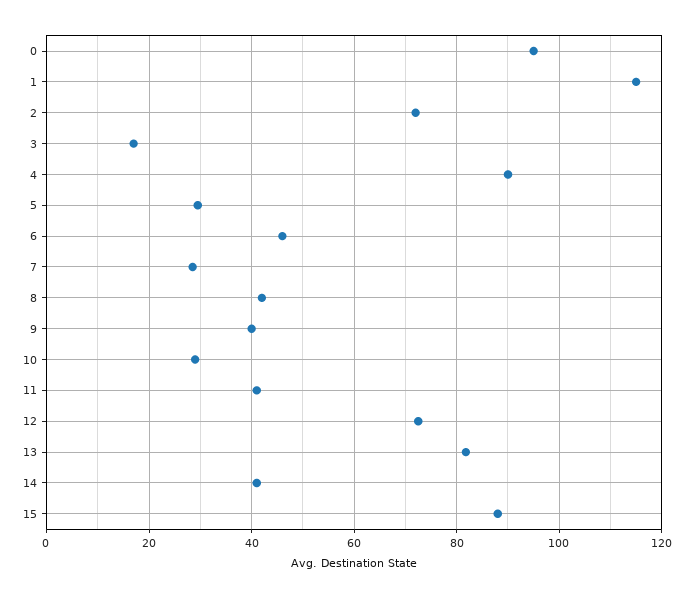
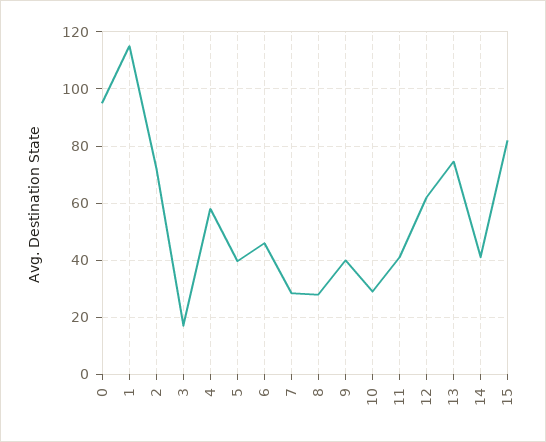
  {
    "0": 96,
    "1": 116,
    "2": 72,
    "3": 18,
-   "4": 90,
+   "4": 57.5,
-   "5": 30,
+   "5": 40,
    "6": 46,
    "7": 28,
-   "8": 42,
+   "8": 27.5,
    "9": 40,
    "10": 30,
    "11": 42,
-   "12": 72,
+   "12": 62.5,
-   "13": 82,
+   "13": 75,
    "14": 42,
-   "15": 88
+   "15": 82.5
  }

